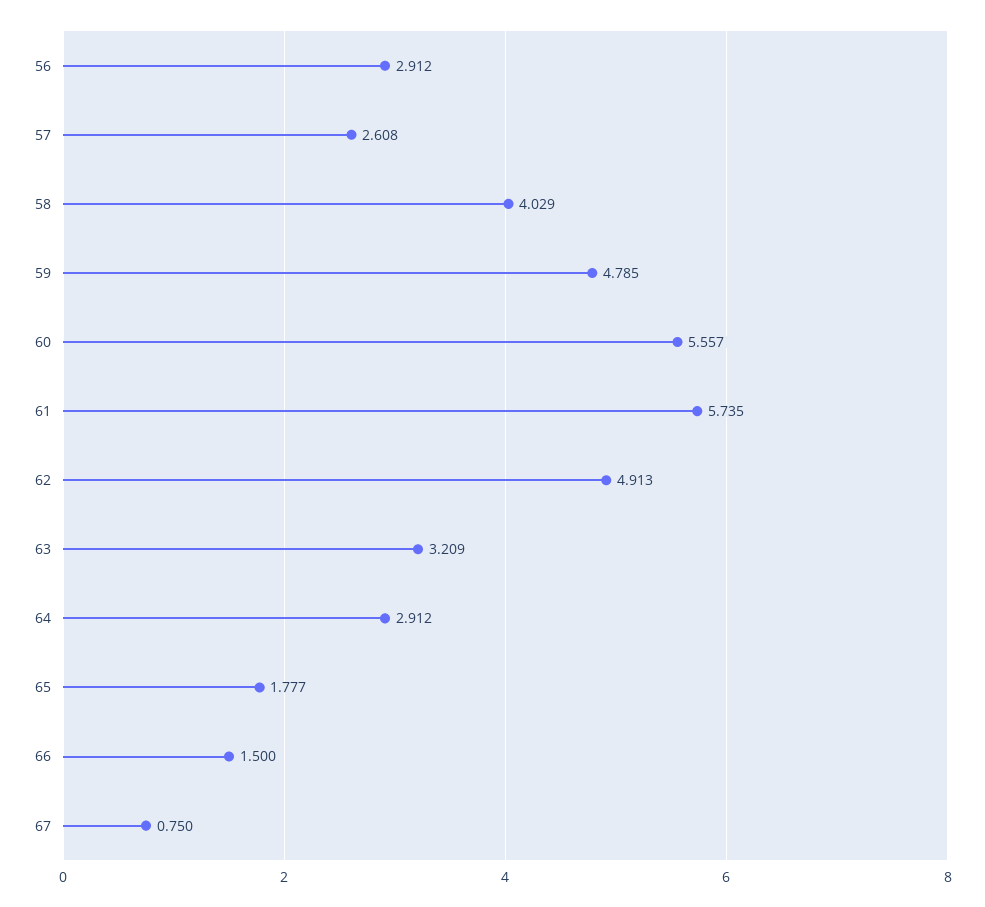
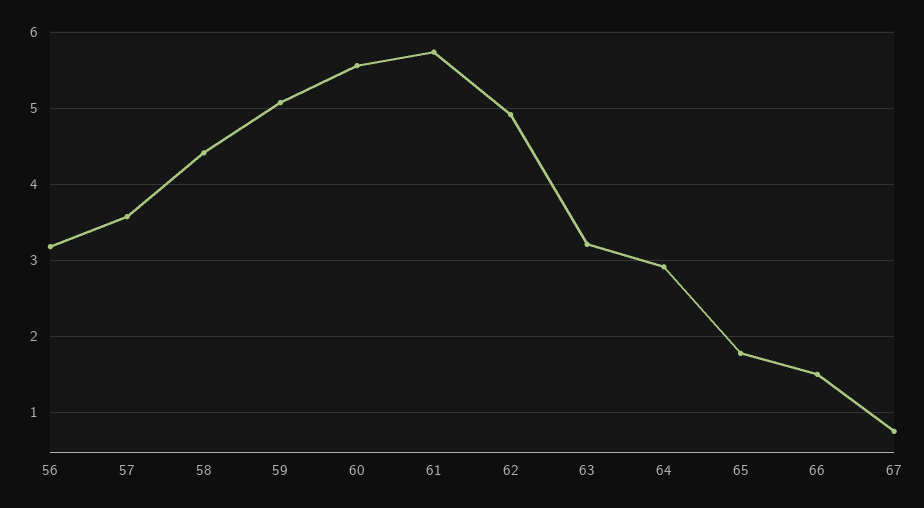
  {
-   "56": 2.912,
+   "56": 3.2,
-   "57": 2.608,
+   "57": 3.6,
-   "58": 4.029,
+   "58": 4.4,
-   "59": 4.785,
+   "59": 5.1,
    "60": 5.557,
    "61": 5.735,
    "62": 4.913,
    "63": 3.209,
    "64": 2.912,
    "65": 1.777,
    "66": 1.5,
    "67": 0.75
  }

